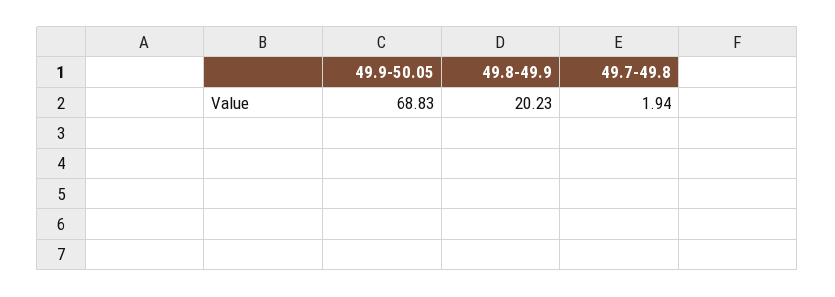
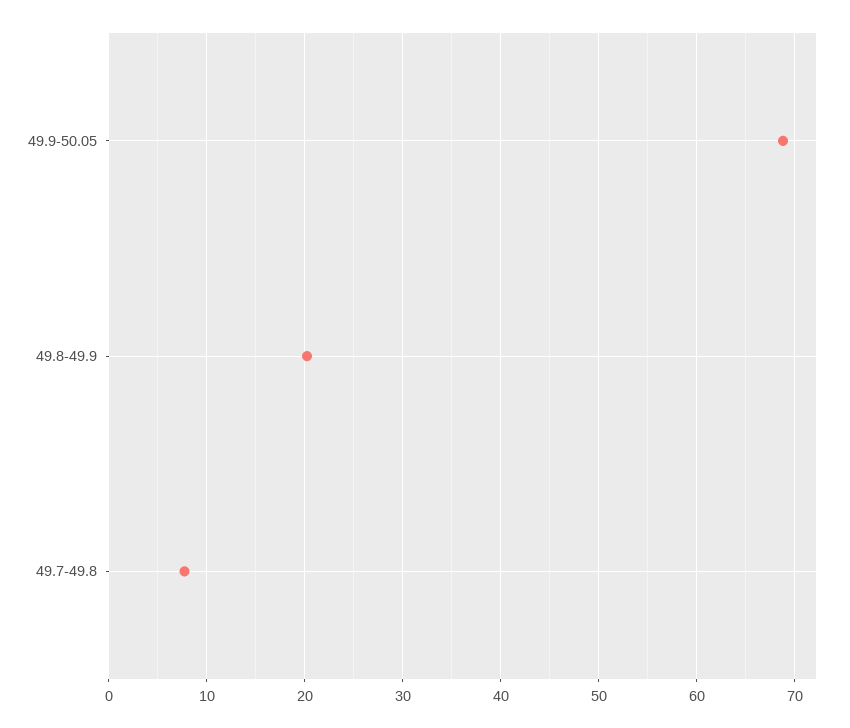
  {
    "49.9-50.05": 68.83,
    "49.8-49.9": 20.23,
-   "49.7-49.8": 1.94
+   "49.7-49.8": 8
  }

